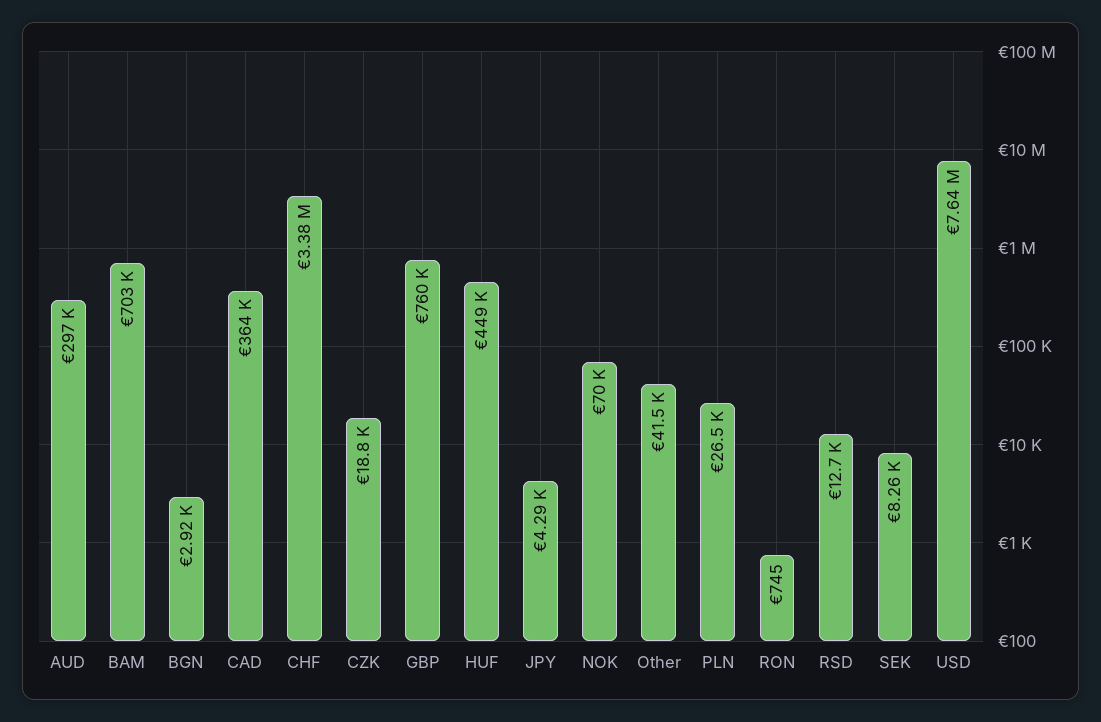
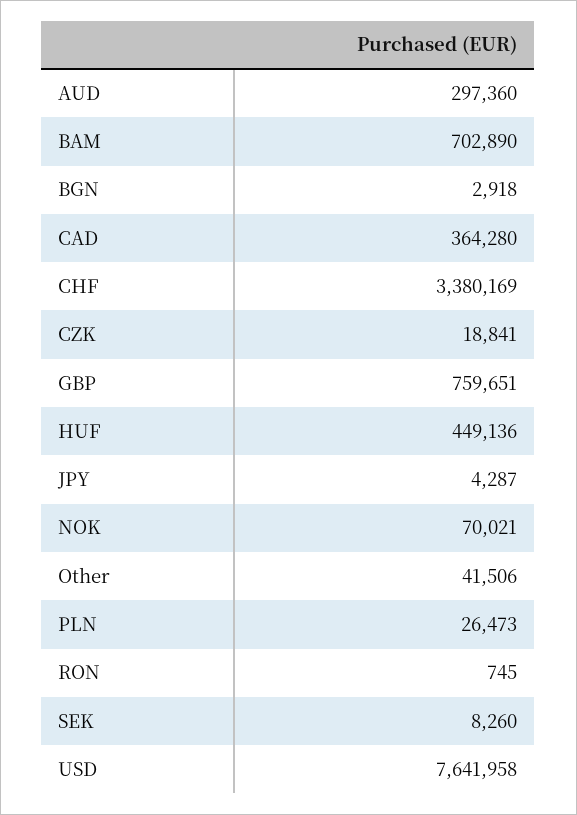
  {
    "AUD": 297360,
    "BAM": 702890,
    "BGN": 2918,
    "CAD": 364280,
    "CHF": 3380169,
    "CZK": 18841,
    "GBP": 759651,
    "HUF": 449136,
    "JPY": 4287,
    "NOK": 70021,
    "Other": 41506,
    "PLN": 26473,
    "RON": 745,
-   "RSD": 12700,
    "SEK": 8260,
    "USD": 7641958
  }

